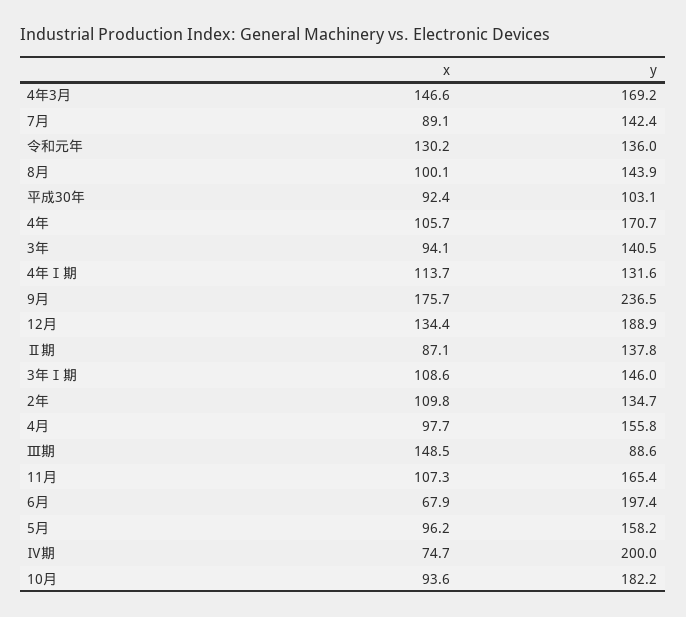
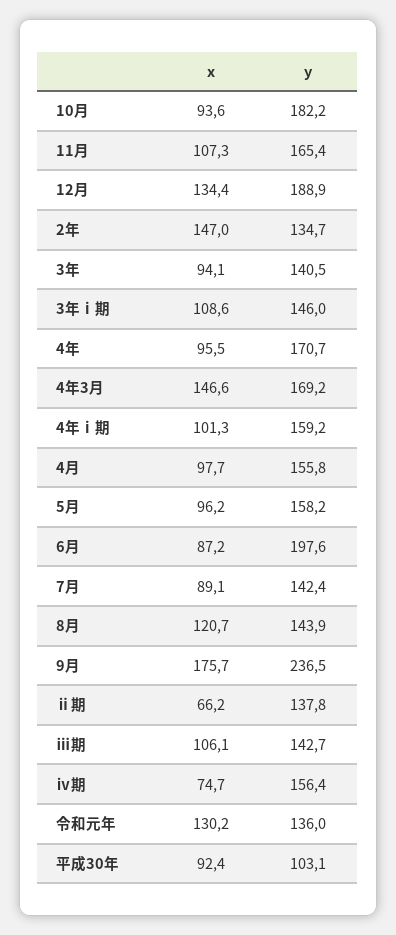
  {
    "x": {
      "4年3月": 146.6,
      "7月": 89.1,
      "令和元年": 130.2,
-     "8月": 100.1,
+     "8月": 120.7,
      "平成30年": 92.4,
-     "4年": 105.7,
+     "4年": 95.5,
      "3年": 94.1,
-     "4年Ⅰ期": 113.7,
+     "4年Ⅰ期": 101.3,
      "9月": 175.7,
      "12月": 134.4,
-     "Ⅱ期": 87.1,
+     "Ⅱ期": 66.2,
      "3年Ⅰ期": 108.6,
-     "2年": 109.8,
+     "2年": 147,
      "4月": 97.7,
-     "Ⅲ期": 148.5,
+     "Ⅲ期": 106.1,
      "11月": 107.3,
-     "6月": 67.9,
+     "6月": 87.2,
      "5月": 96.2,
      "Ⅳ期": 74.7,
      "10月": 93.6
    },
    "y": {
      "4年3月": 169.2,
      "7月": 142.4,
      "令和元年": 136,
      "8月": 143.9,
      "平成30年": 103.1,
      "4年": 170.7,
      "3年": 140.5,
-     "4年Ⅰ期": 131.6,
+     "4年Ⅰ期": 159.2,
      "9月": 236.5,
      "12月": 188.9,
      "Ⅱ期": 137.8,
      "3年Ⅰ期": 146,
      "2年": 134.7,
      "4月": 155.8,
-     "Ⅲ期": 88.6,
+     "Ⅲ期": 142.7,
      "11月": 165.4,
-     "6月": 197.4,
+     "6月": 197.6,
      "5月": 158.2,
-     "Ⅳ期": 200,
+     "Ⅳ期": 156.4,
      "10月": 182.2
    }
  }

